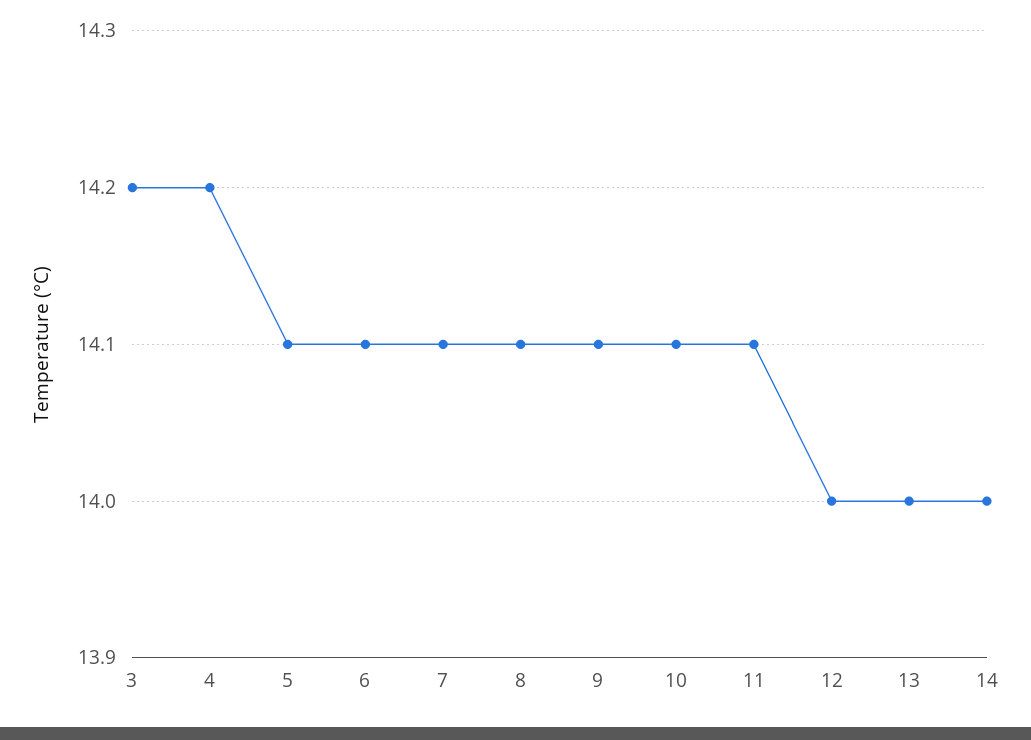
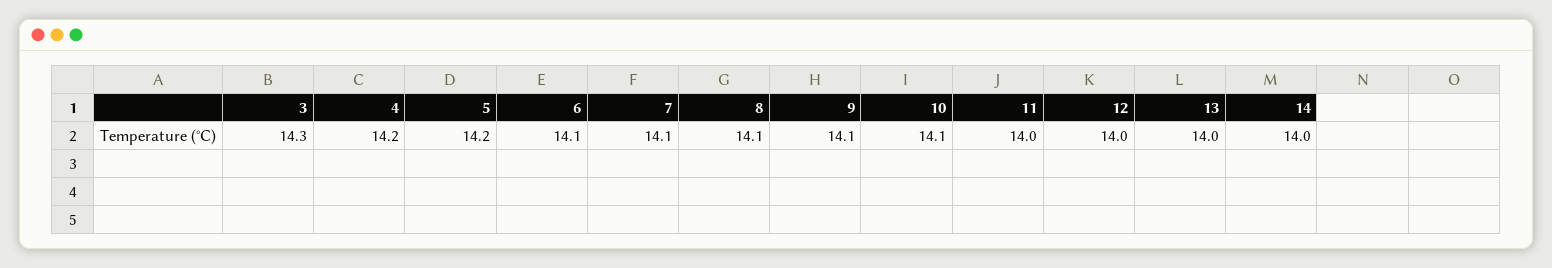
  {
-   "3": 14.2,
+   "3": 14.3,
    "4": 14.2,
-   "5": 14.1,
+   "5": 14.2,
    "6": 14.1,
    "7": 14.1,
    "8": 14.1,
    "9": 14.1,
    "10": 14.1,
-   "11": 14.1,
+   "11": 14,
    "12": 14,
    "13": 14,
    "14": 14
  }

